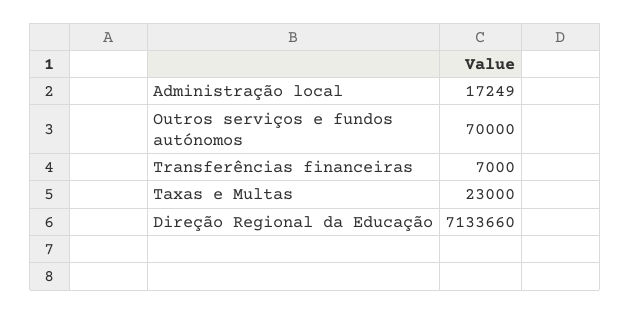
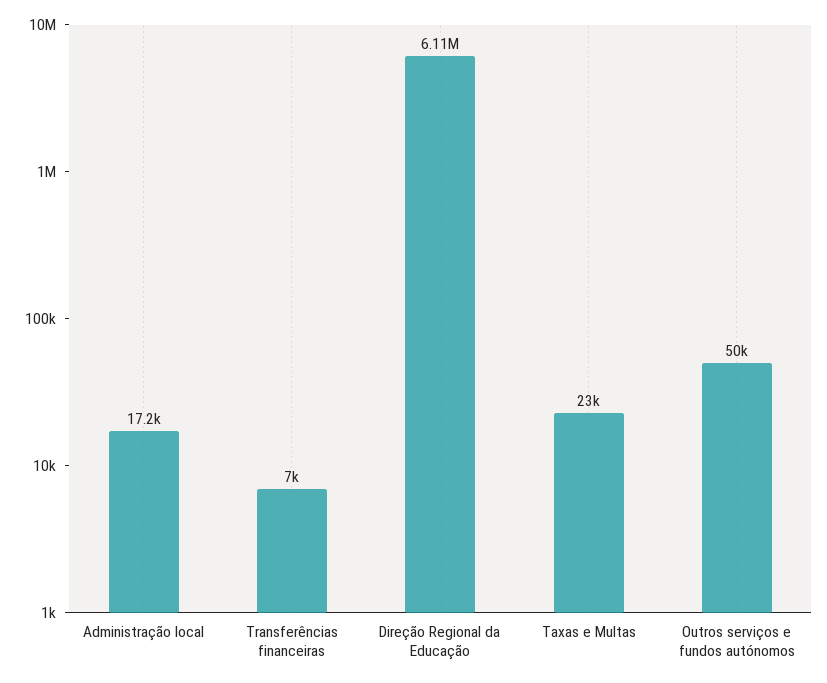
  {
    "Administração local": 17249,
-   "Outros serviços e fundos autónomos": 70000,
+   "Outros serviços e fundos autónomos": 50000,
    "Transferências financeiras": 7000,
    "Taxas e Multas": 23000,
-   "Direção Regional da Educação": 7133660
+   "Direção Regional da Educação": 6110000
  }

